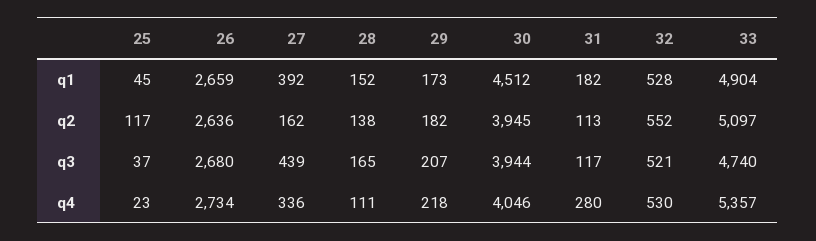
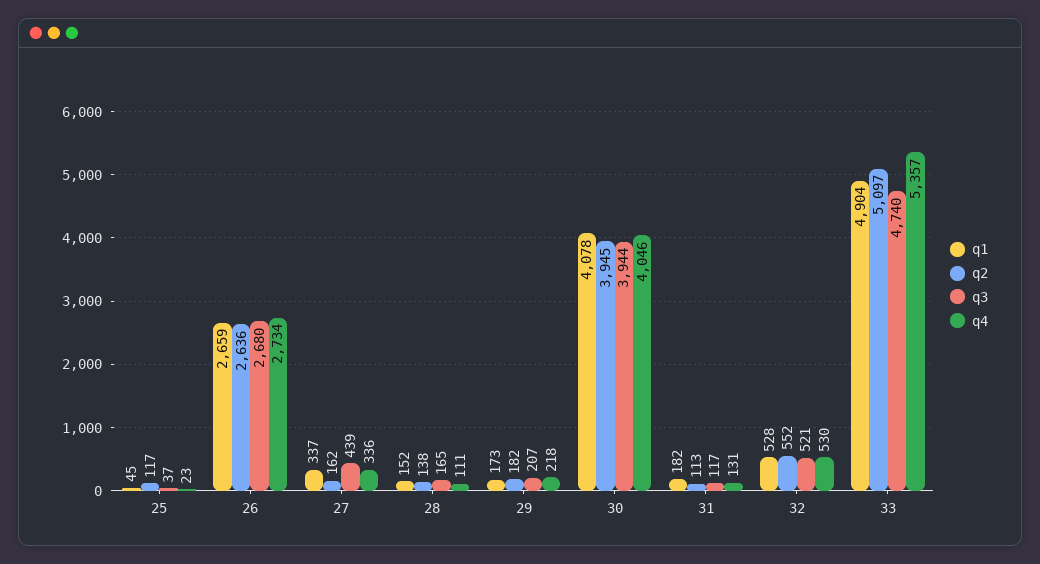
  {
    "q1": {
      "25": 45,
      "26": 2659,
-     "27": 392,
+     "27": 337,
      "28": 152,
      "29": 173,
-     "30": 4512,
+     "30": 4078,
      "31": 182,
      "32": 528,
      "33": 4904
    },
    "q2": {
      "25": 117,
      "26": 2636,
      "27": 162,
      "28": 138,
      "29": 182,
      "30": 3945,
      "31": 113,
      "32": 552,
      "33": 5097
    },
    "q3": {
      "25": 37,
      "26": 2680,
      "27": 439,
      "28": 165,
      "29": 207,
      "30": 3944,
      "31": 117,
      "32": 521,
      "33": 4740
    },
    "q4": {
      "25": 23,
      "26": 2734,
      "27": 336,
      "28": 111,
      "29": 218,
      "30": 4046,
-     "31": 280,
+     "31": 131,
      "32": 530,
      "33": 5357
    }
  }

